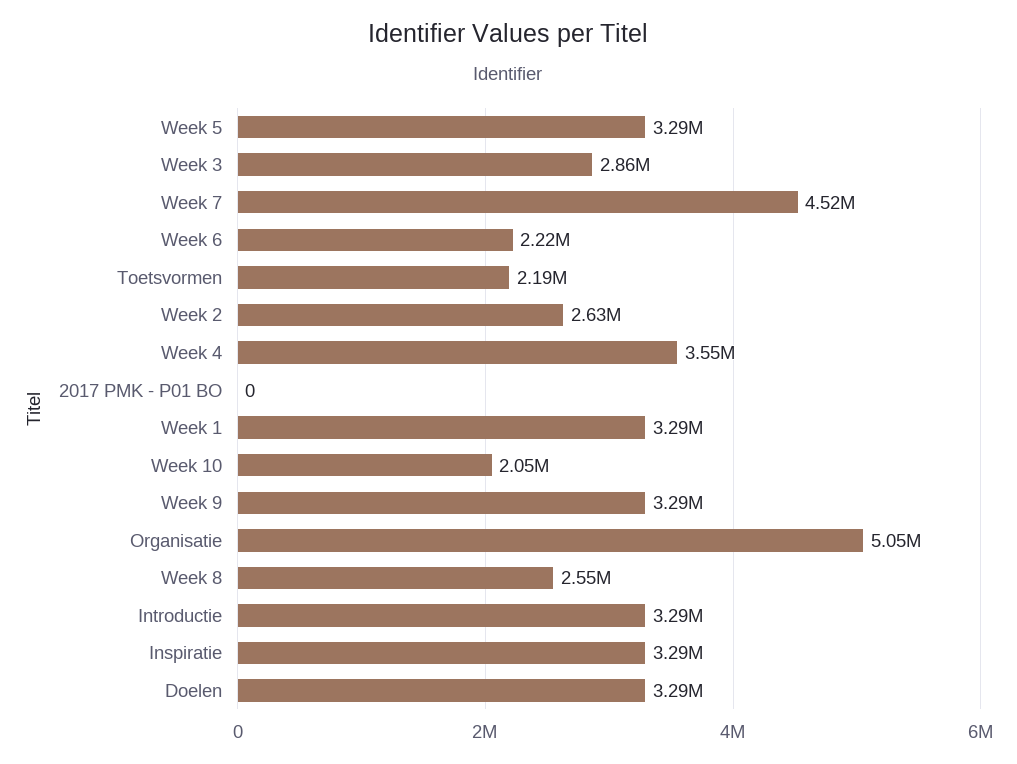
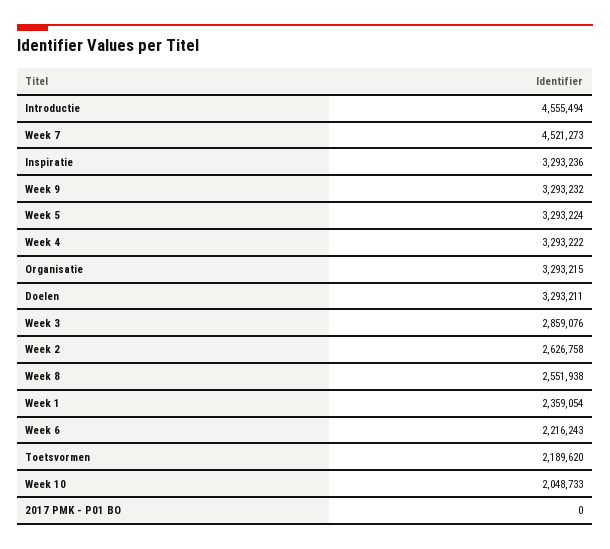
  {
    "Week 5": 3293224,
    "Week 3": 2859076,
    "Week 7": 4521273,
    "Week 6": 2216243,
    "Toetsvormen": 2189620,
    "Week 2": 2626758,
-   "Week 4": 3550000,
+   "Week 4": 3293222,
    "2017 PMK - P01 BO": 0,
-   "Week 1": 3290000,
+   "Week 1": 2359054,
    "Week 10": 2048733,
    "Week 9": 3293232,
-   "Organisatie": 5050000,
+   "Organisatie": 3293215,
    "Week 8": 2551938,
-   "Introductie": 3290000,
+   "Introductie": 4555494,
    "Inspiratie": 3293236,
    "Doelen": 3293211
  }

